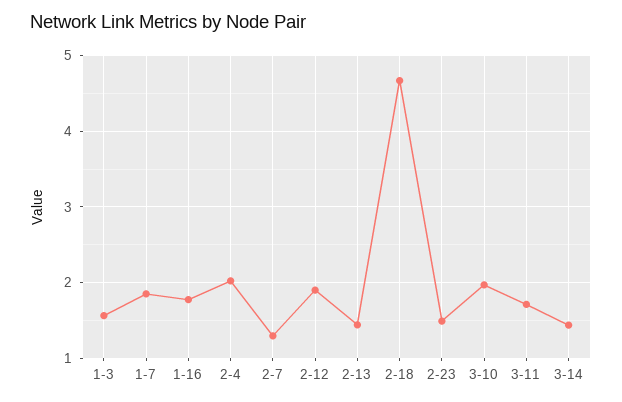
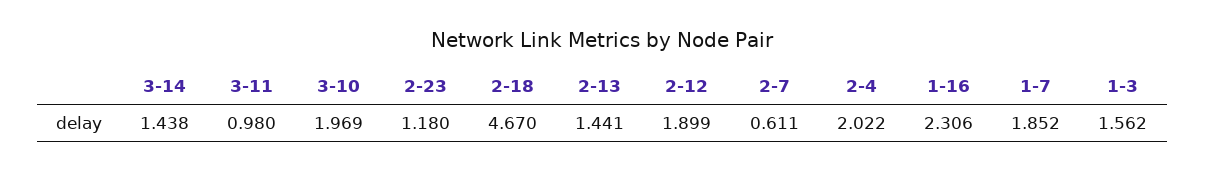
  {
    "1-3": 1.562,
    "1-7": 1.852,
-   "1-16": 1.8,
+   "1-16": 2.306,
    "2-4": 2.022,
-   "2-7": 1.3,
+   "2-7": 0.611,
    "2-12": 1.899,
    "2-13": 1.441,
    "2-18": 4.67,
-   "2-23": 1.5,
+   "2-23": 1.18,
    "3-10": 1.969,
-   "3-11": 1.7,
+   "3-11": 0.98,
    "3-14": 1.438
  }

